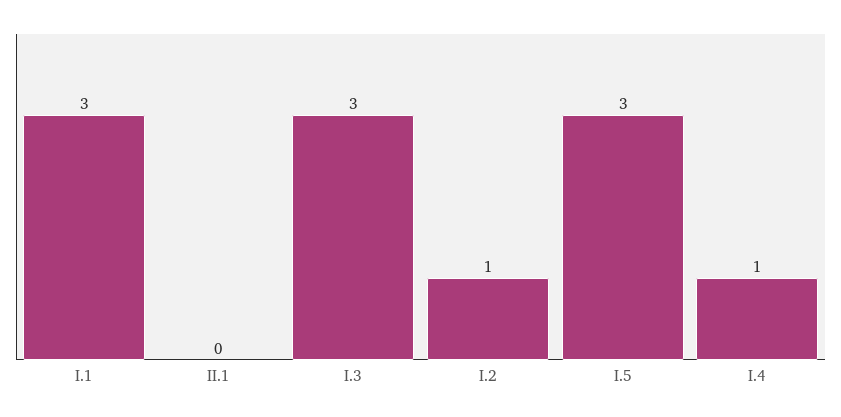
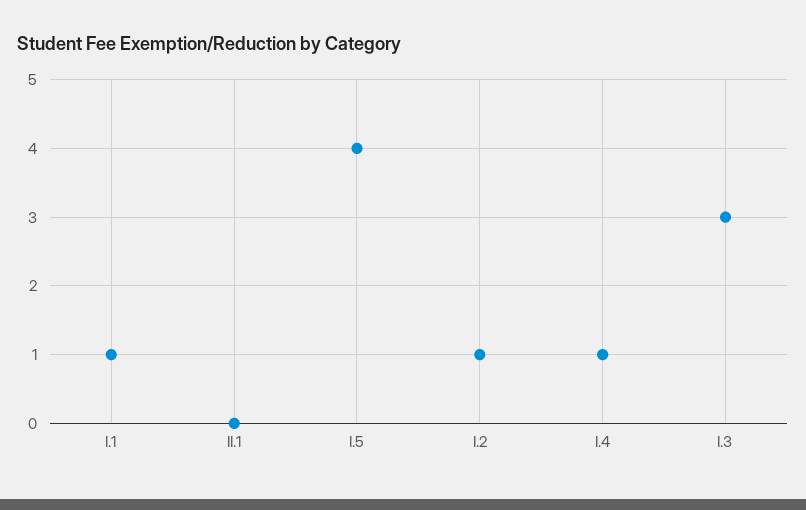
  {
-   "I.1": 3,
+   "I.1": 1,
    "II.1": 0,
    "I.3": 3,
    "I.2": 1,
-   "I.5": 3,
+   "I.5": 4,
    "I.4": 1
  }

